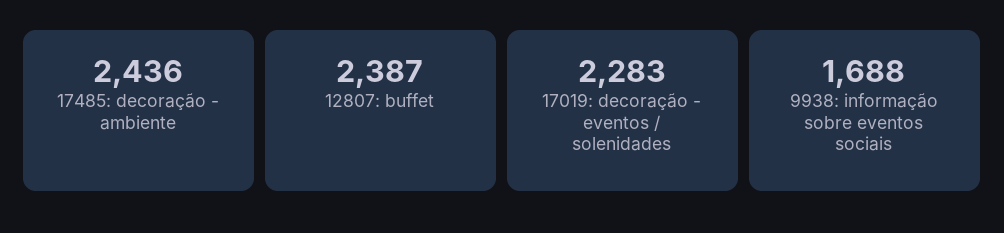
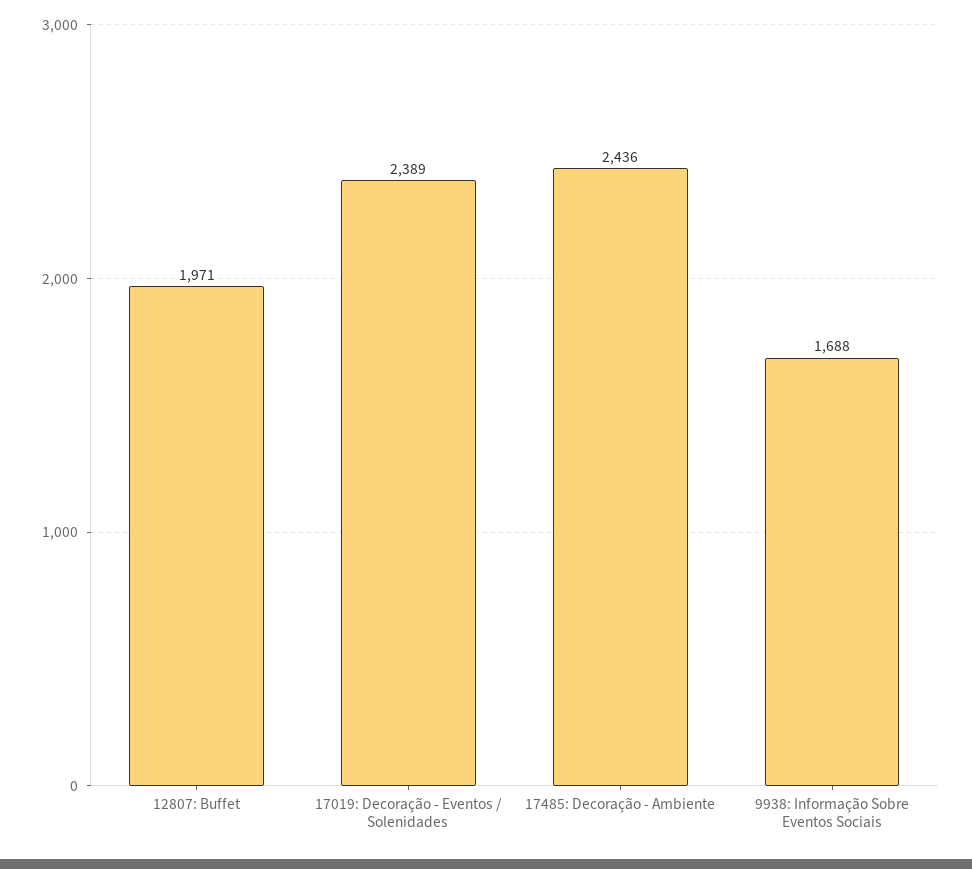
  {
    "17485: decoração - ambiente": 2436,
-   "12807: buffet": 2387,
+   "12807: buffet": 1971,
-   "17019: decoração - eventos / solenidades": 2283,
+   "17019: decoração - eventos / solenidades": 2389,
    "9938: informação sobre eventos sociais": 1688
  }

